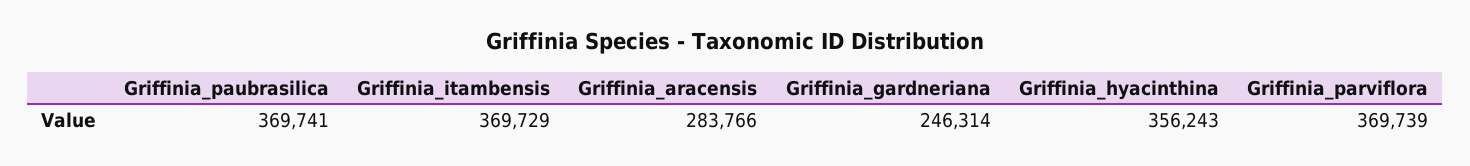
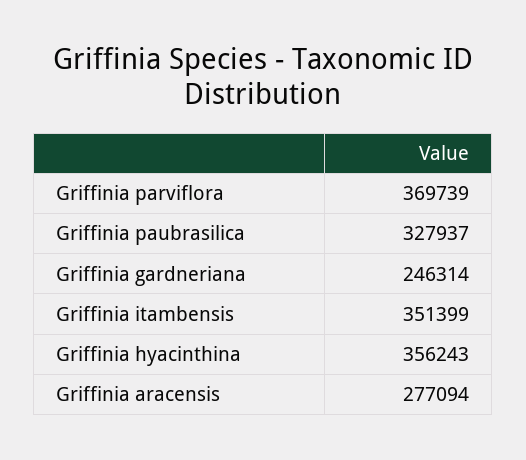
  {
-   "Griffinia_paubrasilica": 369741,
+   "Griffinia_paubrasilica": 327937,
-   "Griffinia_itambensis": 369729,
+   "Griffinia_itambensis": 351399,
-   "Griffinia_aracensis": 283766,
+   "Griffinia_aracensis": 277094,
    "Griffinia_gardneriana": 246314,
    "Griffinia_hyacinthina": 356243,
    "Griffinia_parviflora": 369739
  }

